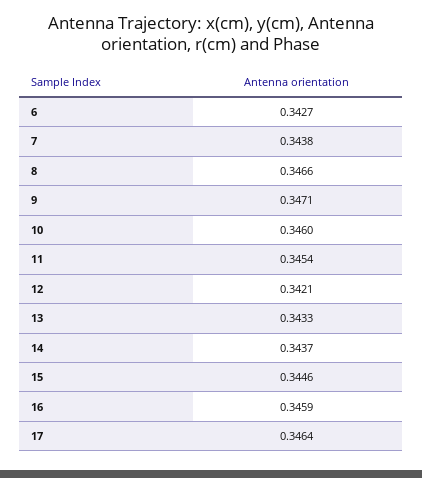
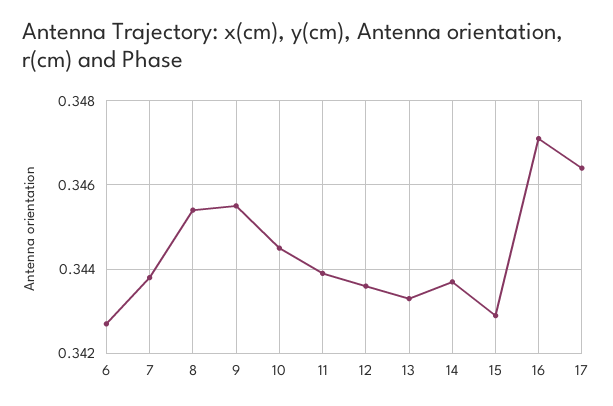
  {
    "6": 0.3427,
    "7": 0.3438,
-   "8": 0.3466,
+   "8": 0.3455,
-   "9": 0.3471,
+   "9": 0.3455,
-   "10": 0.346,
+   "10": 0.3445,
-   "11": 0.3454,
+   "11": 0.344,
-   "12": 0.3421,
+   "12": 0.3435,
    "13": 0.3433,
    "14": 0.3437,
-   "15": 0.3446,
+   "15": 0.343,
-   "16": 0.3459,
+   "16": 0.347,
    "17": 0.3464
  }

